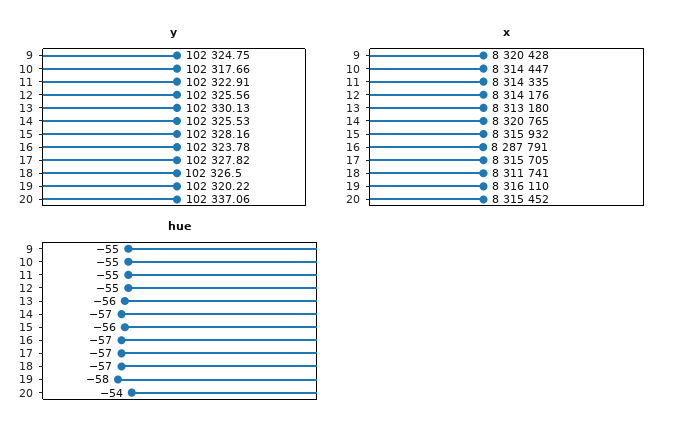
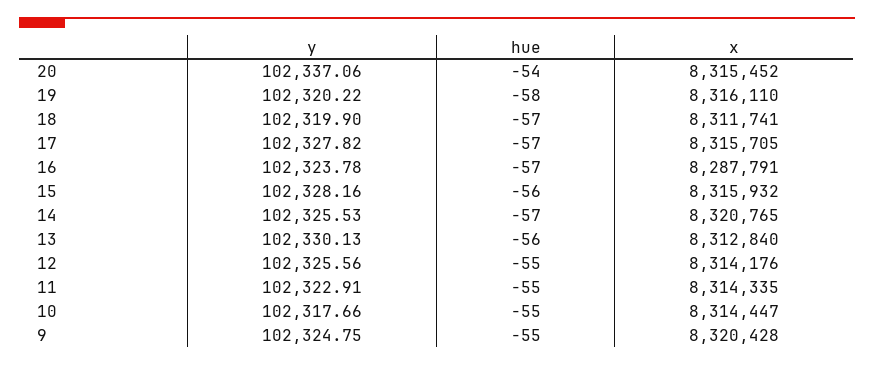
  {
    "y": {
      "9": 102324.75,
      "10": 102317.66,
      "11": 102322.91,
      "12": 102325.56,
      "13": 102330.13,
      "14": 102325.53,
      "15": 102328.16,
      "16": 102323.78,
      "17": 102327.82,
-     "18": 102326.5,
+     "18": 102319.9,
      "19": 102320.22,
      "20": 102337.06
    },
    "x": {
      "9": 8320428,
      "10": 8314447,
      "11": 8314335,
      "12": 8314176,
-     "13": 8313180,
+     "13": 8312840,
      "14": 8320765,
      "15": 8315932,
      "16": 8287791,
      "17": 8315705,
      "18": 8311741,
      "19": 8316110,
      "20": 8315452
    },
    "hue": {
      "9": -55,
      "10": -55,
      "11": -55,
      "12": -55,
      "13": -56,
      "14": -57,
      "15": -56,
      "16": -57,
      "17": -57,
      "18": -57,
      "19": -58,
      "20": -54
    }
  }

